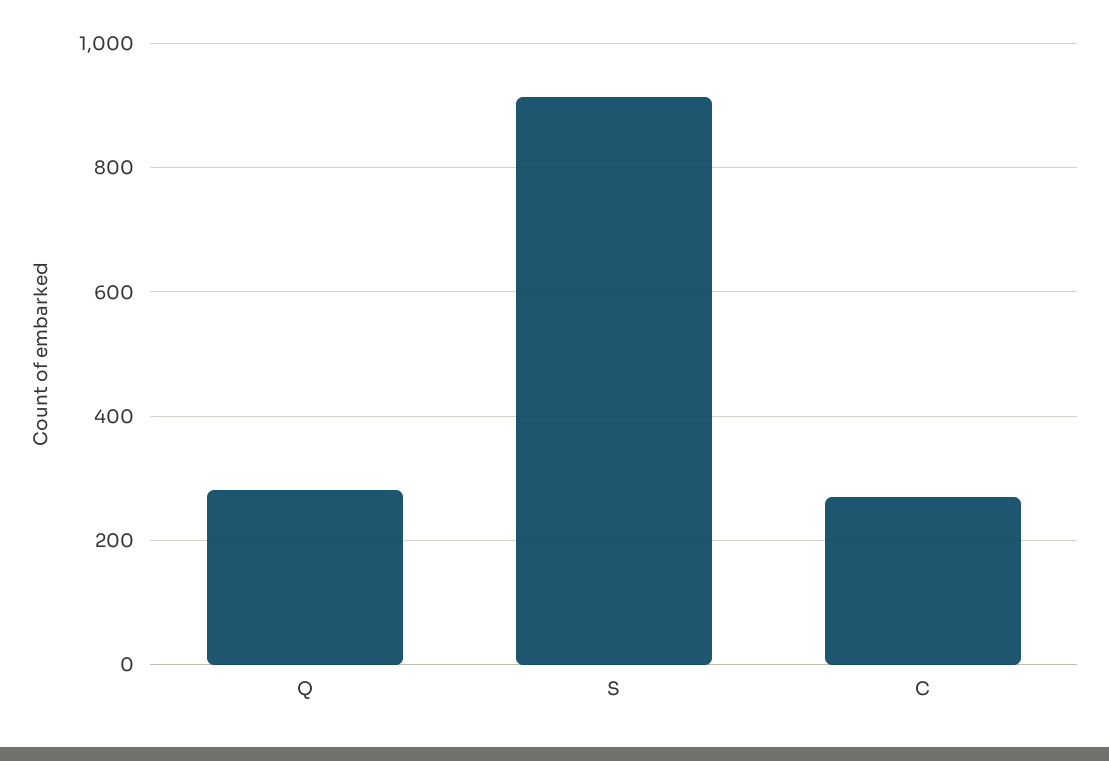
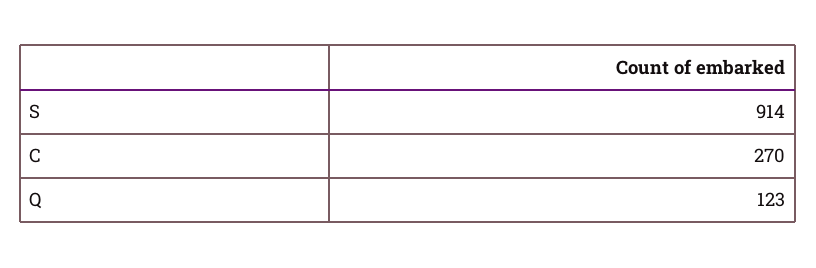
  {
-   "Q": 280,
+   "Q": 123,
    "S": 914,
    "C": 270
  }

